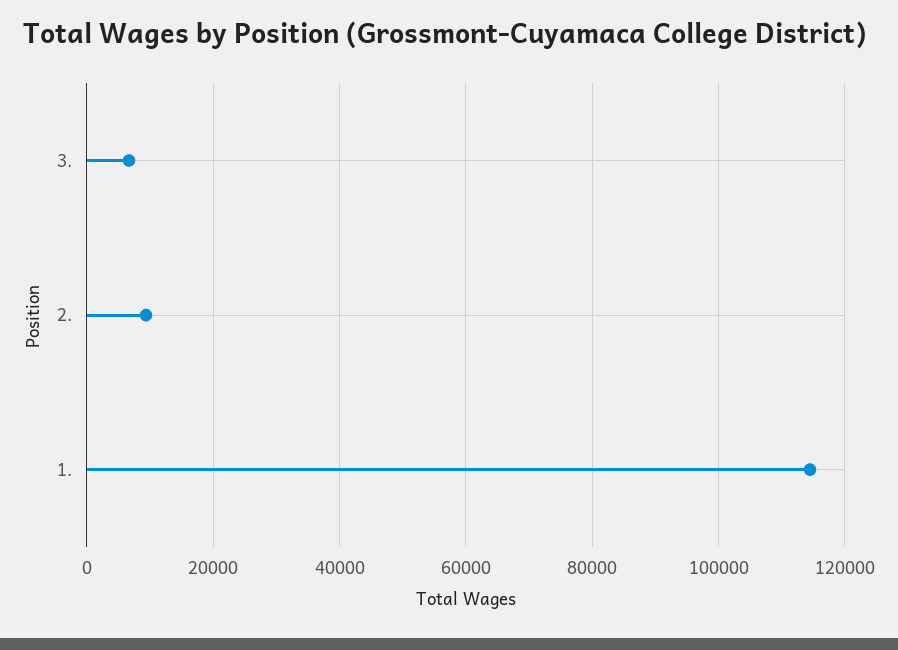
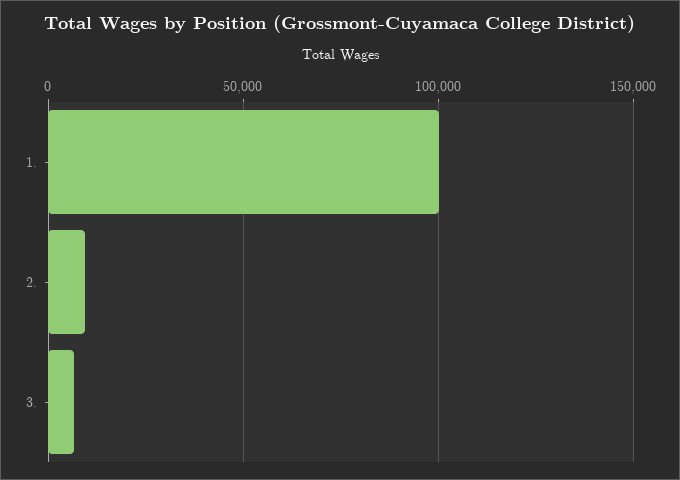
  {
    "3.": 6000,
    "2.": 10000,
-   "1.": 114000
+   "1.": 100000
  }

